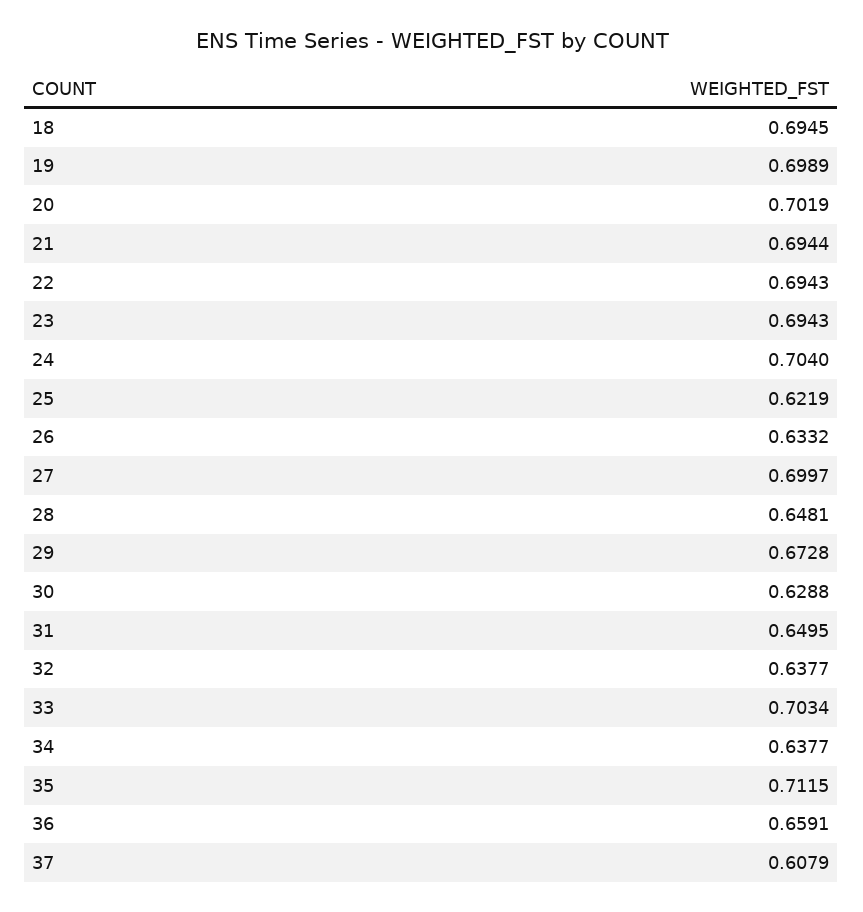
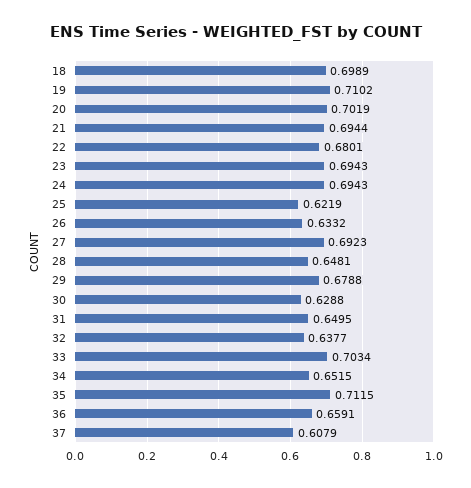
  {
-   "18": 0.6945,
+   "18": 0.6989,
-   "19": 0.6989,
+   "19": 0.7102,
    "20": 0.7019,
    "21": 0.6944,
-   "22": 0.6943,
+   "22": 0.6801,
    "23": 0.6943,
-   "24": 0.704,
+   "24": 0.6943,
    "25": 0.6219,
    "26": 0.6332,
-   "27": 0.6997,
+   "27": 0.6923,
    "28": 0.6481,
-   "29": 0.6728,
+   "29": 0.6788,
    "30": 0.6288,
    "31": 0.6495,
    "32": 0.6377,
    "33": 0.7034,
-   "34": 0.6377,
+   "34": 0.6515,
    "35": 0.7115,
    "36": 0.6591,
    "37": 0.6079
  }

